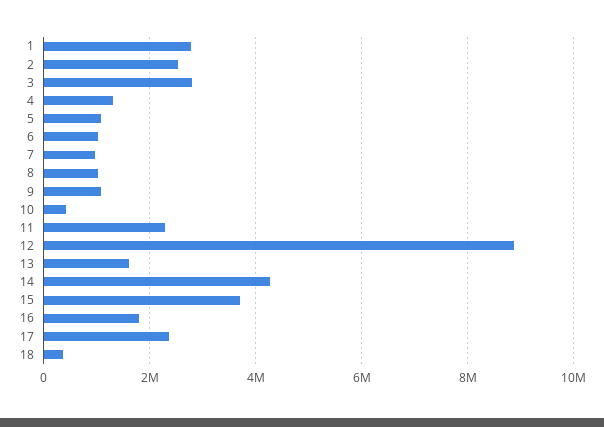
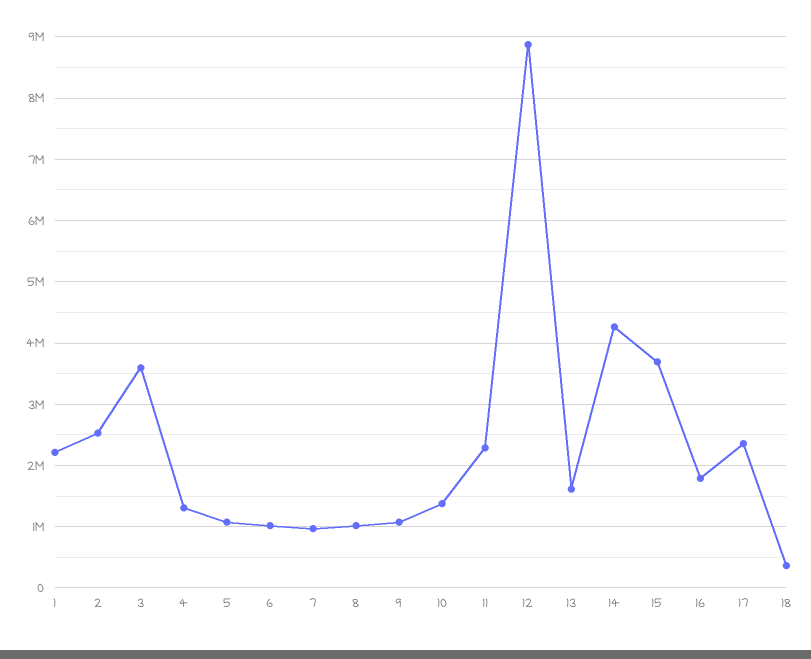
  {
-   "1": 2800000,
+   "1": 2200000,
    "2": 2500000,
-   "3": 2800000,
+   "3": 3600000,
    "4": 1300000,
    "5": 1100000,
    "6": 1000000,
    "7": 1000000,
    "8": 1000000,
    "9": 1100000,
-   "10": 400000,
+   "10": 1400000,
    "11": 2300000,
    "12": 8900000,
    "13": 1600000,
    "14": 4300000,
    "15": 3700000,
    "16": 1800000,
    "17": 2400000,
    "18": 400000
  }

